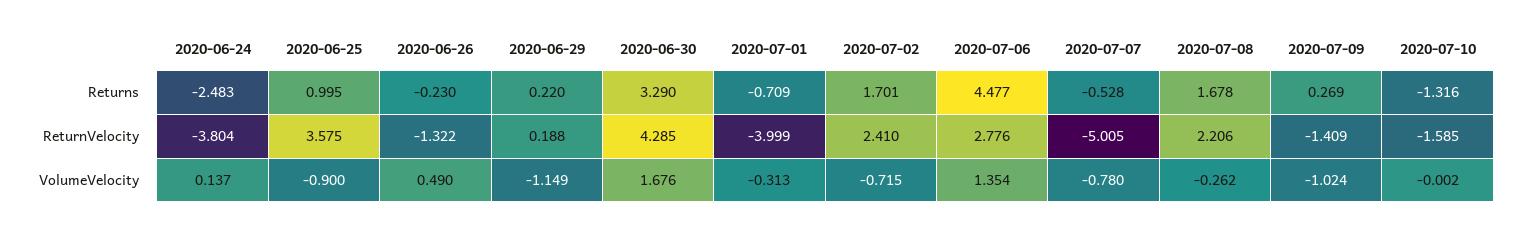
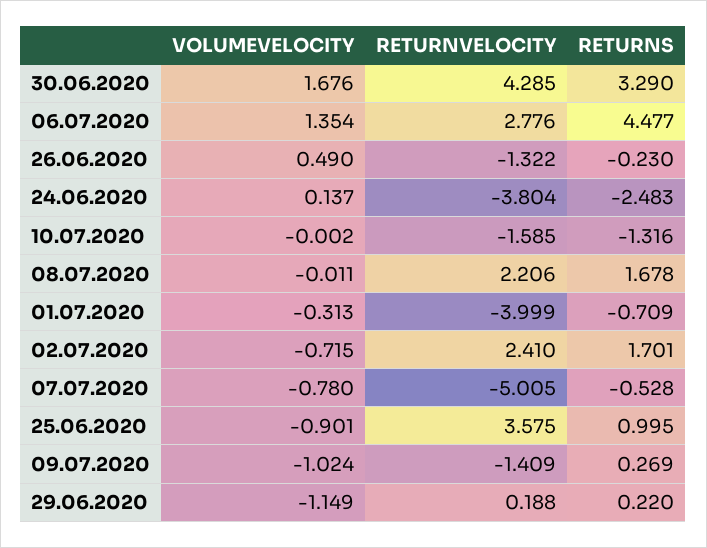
  {
    "2020-06-24": {
      "Returns": -2.483,
      "ReturnVelocity": -3.804,
      "VolumeVelocity": 0.137
    },
    "2020-06-25": {
      "Returns": 0.995,
      "ReturnVelocity": 3.575,
-     "VolumeVelocity": -0.9
+     "VolumeVelocity": -0.901
    },
    "2020-06-26": {
      "Returns": -0.23,
      "ReturnVelocity": -1.322,
      "VolumeVelocity": 0.49
    },
    "2020-06-29": {
      "Returns": 0.22,
      "ReturnVelocity": 0.188,
      "VolumeVelocity": -1.149
    },
    "2020-06-30": {
      "Returns": 3.29,
      "ReturnVelocity": 4.285,
      "VolumeVelocity": 1.676
    },
    "2020-07-01": {
      "Returns": -0.709,
      "ReturnVelocity": -3.999,
      "VolumeVelocity": -0.313
    },
    "2020-07-02": {
      "Returns": 1.701,
      "ReturnVelocity": 2.41,
      "VolumeVelocity": -0.715
    },
    "2020-07-06": {
      "Returns": 4.477,
      "ReturnVelocity": 2.776,
      "VolumeVelocity": 1.354
    },
    "2020-07-07": {
      "Returns": -0.528,
      "ReturnVelocity": -5.005,
      "VolumeVelocity": -0.78
    },
    "2020-07-08": {
      "Returns": 1.678,
      "ReturnVelocity": 2.206,
-     "VolumeVelocity": -0.262
+     "VolumeVelocity": -0.011
    },
    "2020-07-09": {
      "Returns": 0.269,
      "ReturnVelocity": -1.409,
      "VolumeVelocity": -1.024
    },
    "2020-07-10": {
      "Returns": -1.316,
      "ReturnVelocity": -1.585,
      "VolumeVelocity": -0.002
    }
  }

